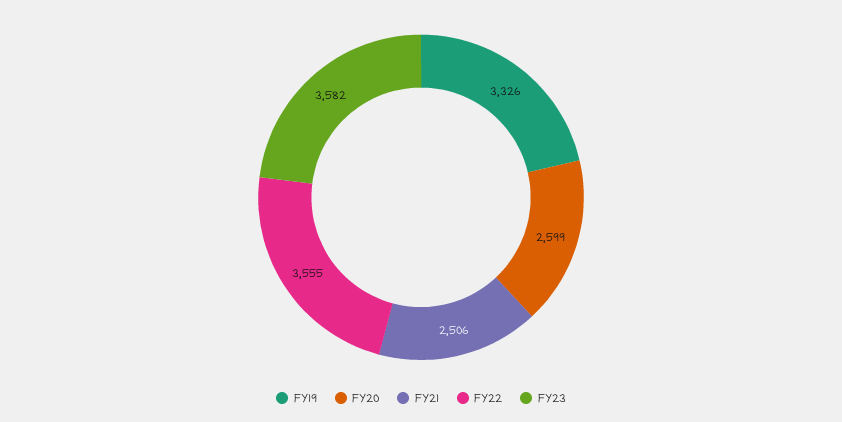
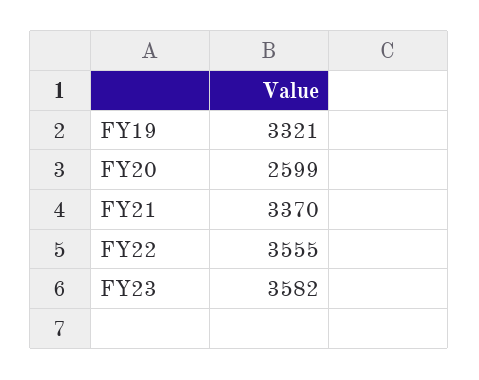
  {
-   "FY19": 3326,
+   "FY19": 3321,
    "FY20": 2599,
-   "FY21": 2506,
+   "FY21": 3370,
    "FY22": 3555,
    "FY23": 3582
  }

